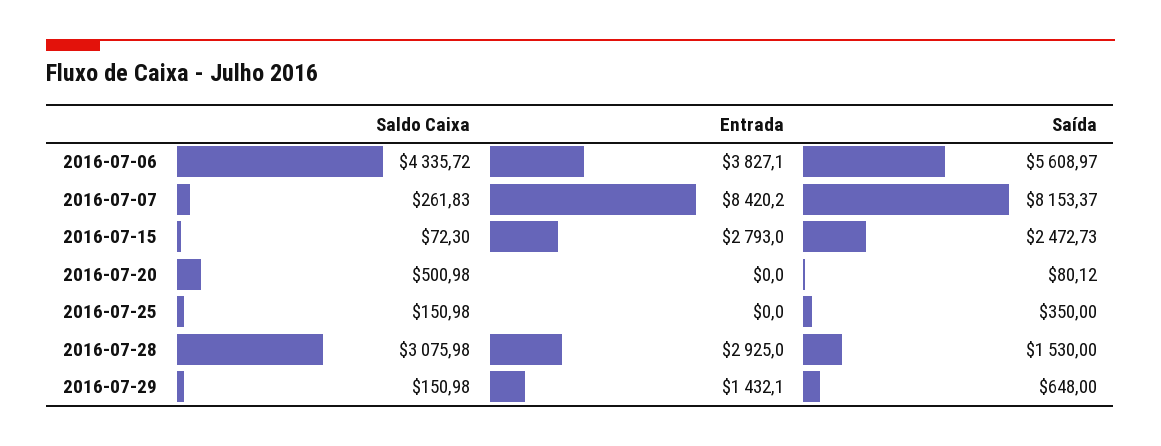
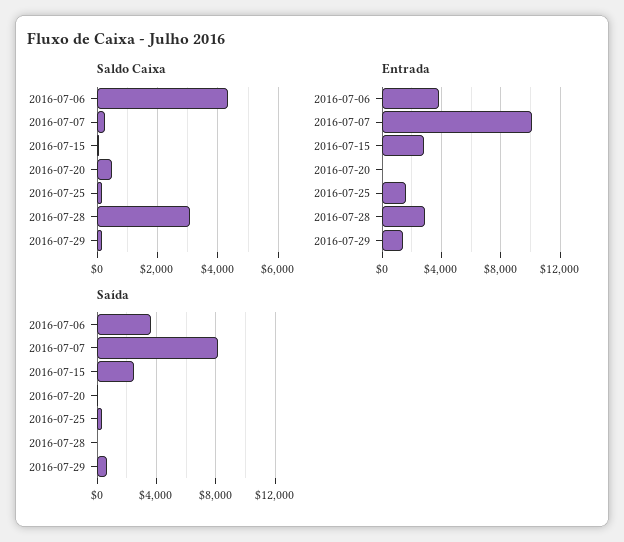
  {
    "Saldo Caixa": {
      "2016-07-06": 4335.72,
      "2016-07-07": 261.83,
      "2016-07-15": 72.3,
      "2016-07-20": 500.98,
      "2016-07-25": 150.98,
      "2016-07-28": 3075.98,
      "2016-07-29": 150.98
    },
    "Entrada": {
      "2016-07-06": 3827.1,
-     "2016-07-07": 8420.2,
+     "2016-07-07": 10000,
      "2016-07-15": 2793,
      "2016-07-20": 0,
-     "2016-07-25": 0,
+     "2016-07-25": 1500,
      "2016-07-28": 2925,
      "2016-07-29": 1432.1
    },
    "Saída": {
-     "2016-07-06": 5608.97,
+     "2016-07-06": 3500,
      "2016-07-07": 8153.37,
      "2016-07-15": 2472.73,
      "2016-07-20": 80.12,
      "2016-07-25": 350,
-     "2016-07-28": 1530,
+     "2016-07-28": 0,
      "2016-07-29": 648
    }
  }

